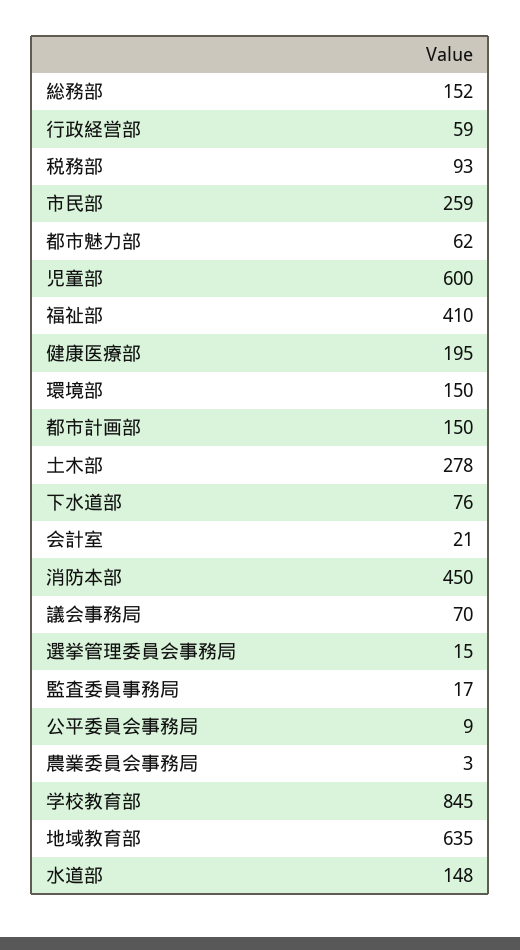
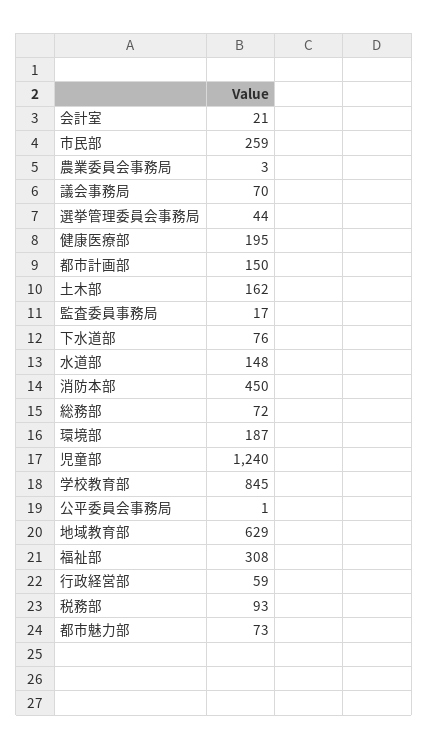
  {
-   "総務部": 152,
+   "総務部": 72,
    "行政経営部": 59,
    "税務部": 93,
    "市民部": 259,
-   "都市魅力部": 62,
+   "都市魅力部": 73,
-   "児童部": 600,
+   "児童部": 1240,
-   "福祉部": 410,
+   "福祉部": 308,
    "健康医療部": 195,
-   "環境部": 150,
+   "環境部": 187,
    "都市計画部": 150,
-   "土木部": 278,
+   "土木部": 162,
    "下水道部": 76,
    "会計室": 21,
    "消防本部": 450,
    "議会事務局": 70,
-   "選挙管理委員会事務局": 15,
+   "選挙管理委員会事務局": 44,
    "監査委員事務局": 17,
-   "公平委員会事務局": 9,
+   "公平委員会事務局": 1,
    "農業委員会事務局": 3,
    "学校教育部": 845,
-   "地域教育部": 635,
+   "地域教育部": 629,
    "水道部": 148
  }

